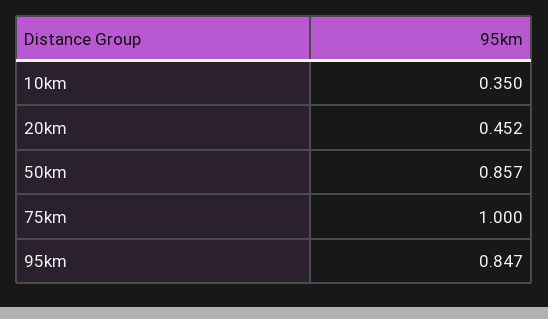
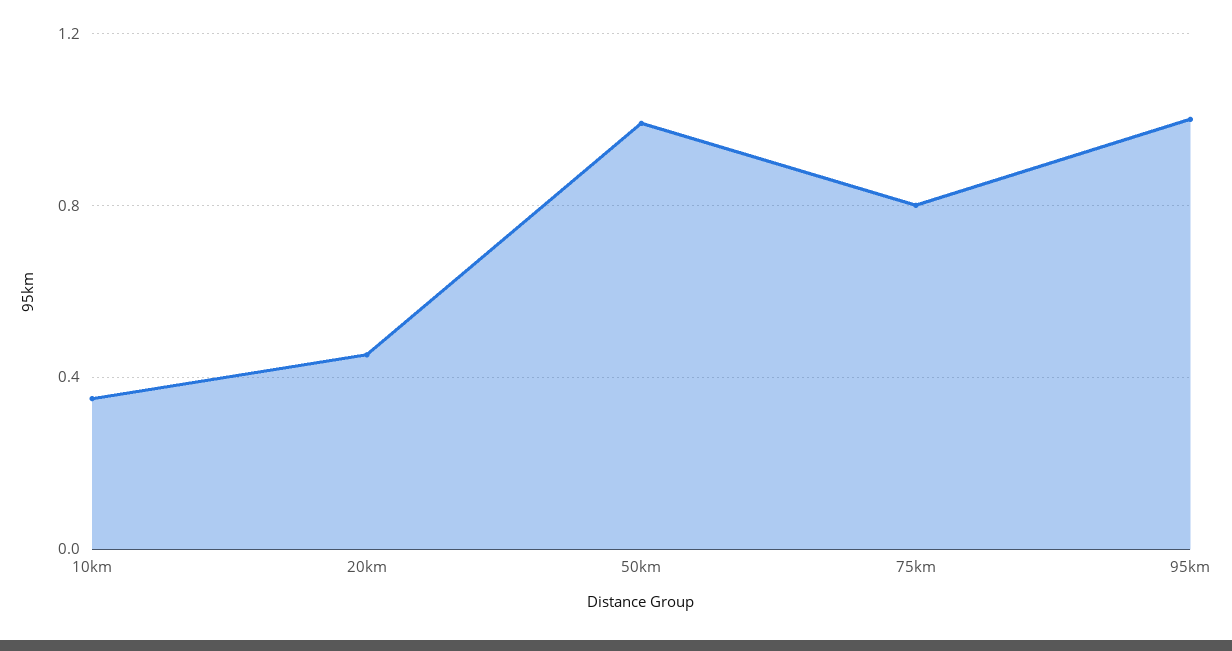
  {
    "10km": 0.35,
    "20km": 0.452,
-   "50km": 0.857,
+   "50km": 1,
-   "75km": 1,
+   "75km": 0.8,
-   "95km": 0.847
+   "95km": 1
  }

